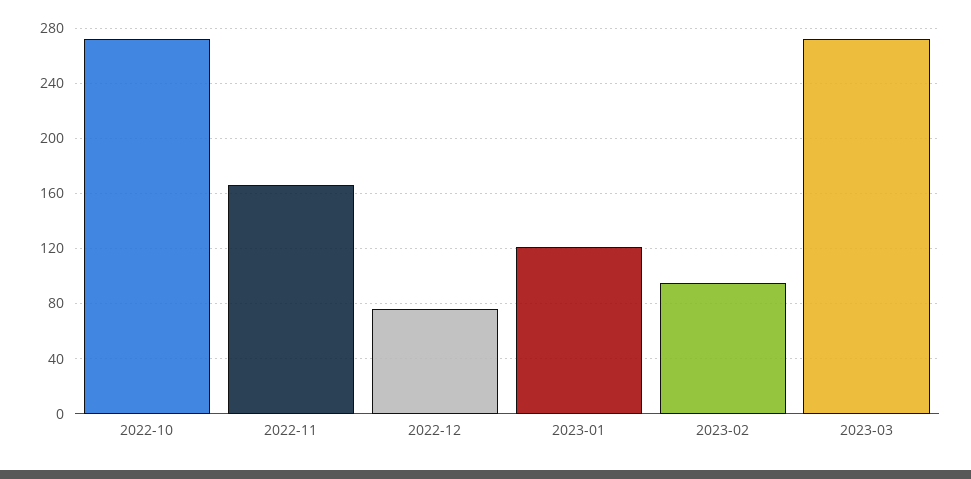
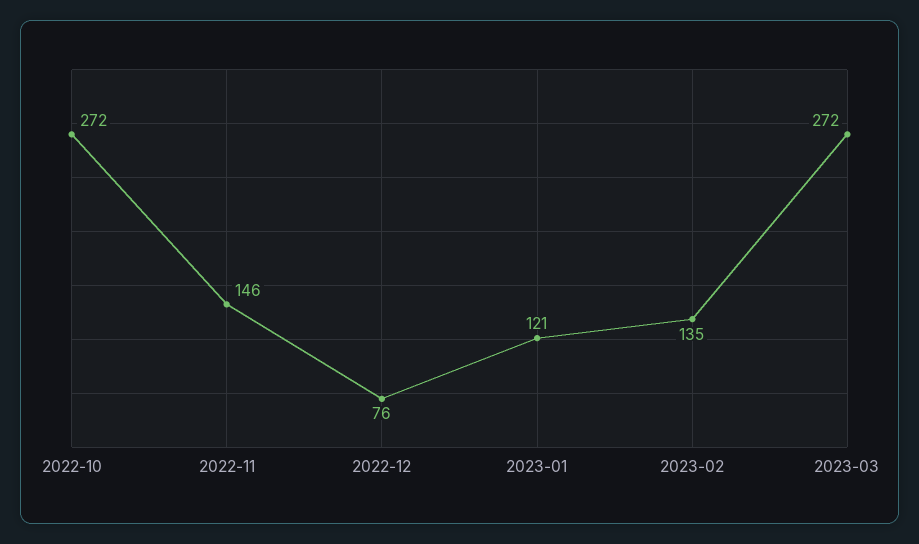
  {
    "2022-10": 272,
-   "2022-11": 165,
+   "2022-11": 146,
    "2022-12": 76,
    "2023-01": 121,
-   "2023-02": 95,
+   "2023-02": 135,
    "2023-03": 272
  }

